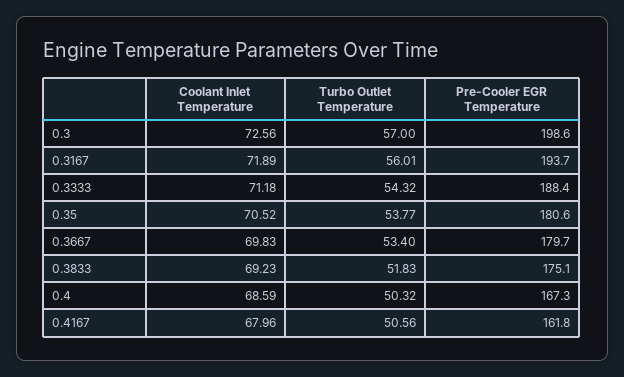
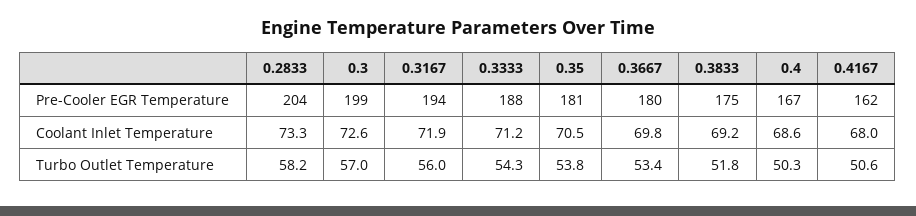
  {
    "Coolant Inlet Temperature": {
      "0.3": 72.56,
      "0.3167": 71.89,
      "0.3333": 71.18,
      "0.35": 70.52,
      "0.3667": 69.83,
      "0.3833": 69.23,
      "0.4": 68.59,
-     "0.4167": 67.96
+     "0.4167": 67.96,
+     "0.2833": 73.3
    },
    "Turbo Outlet Temperature": {
      "0.3": 57,
      "0.3167": 56.01,
      "0.3333": 54.32,
      "0.35": 53.77,
      "0.3667": 53.4,
      "0.3833": 51.83,
      "0.4": 50.32,
-     "0.4167": 50.56
+     "0.4167": 50.56,
+     "0.2833": 58.2
    },
    "Pre-Cooler EGR Temperature": {
      "0.3": 198.6,
      "0.3167": 193.7,
      "0.3333": 188.4,
      "0.35": 180.6,
      "0.3667": 179.7,
      "0.3833": 175.1,
      "0.4": 167.3,
-     "0.4167": 161.8
+     "0.4167": 161.8,
+     "0.2833": 204
    }
  }

